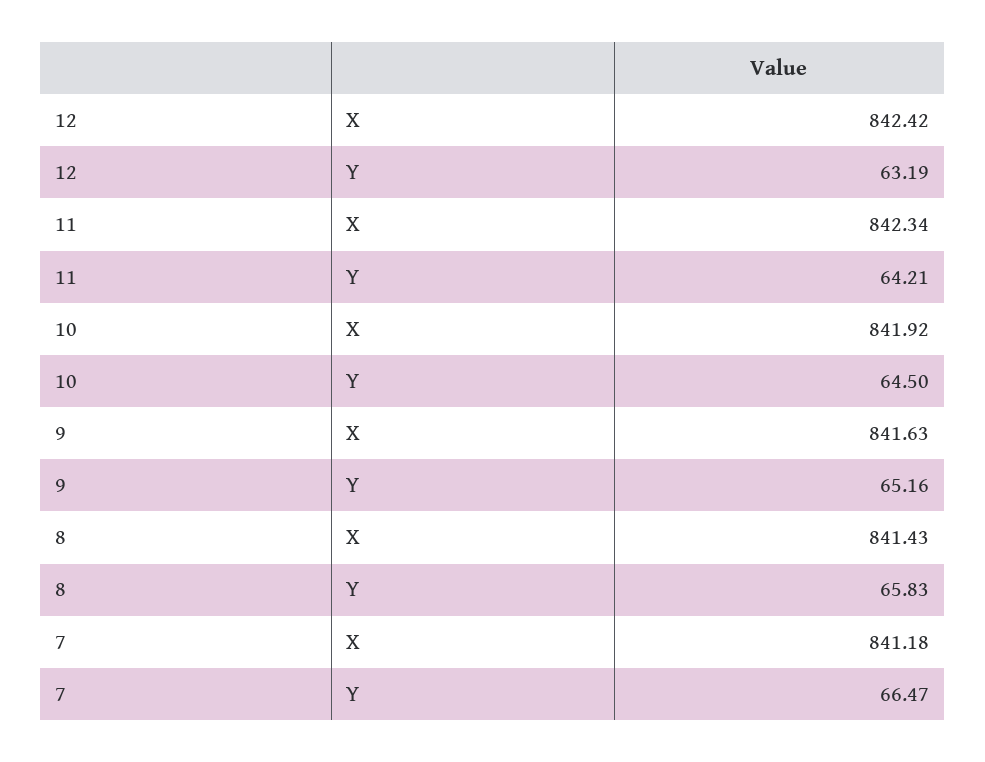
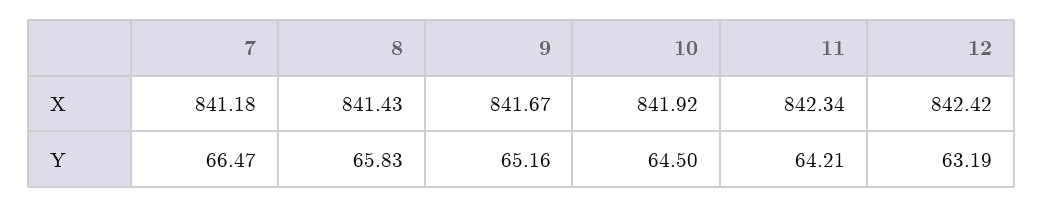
  {
    "12": {
      "X": 842.42,
      "Y": 63.19
    },
    "11": {
      "X": 842.34,
      "Y": 64.21
    },
    "10": {
      "X": 841.92,
      "Y": 64.5
    },
    "9": {
-     "X": 841.63,
+     "X": 841.67,
      "Y": 65.16
    },
    "8": {
      "X": 841.43,
      "Y": 65.83
    },
    "7": {
      "X": 841.18,
      "Y": 66.47
    }
  }

